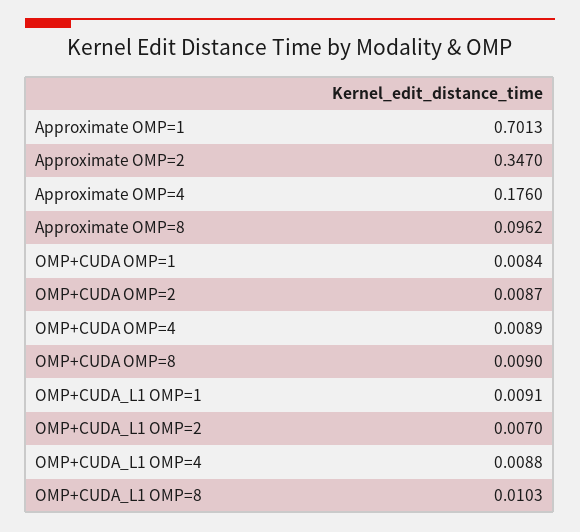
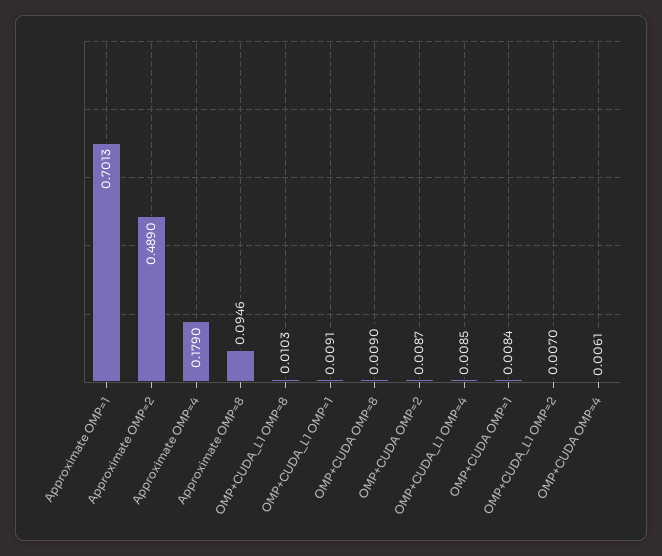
  {
    "Approximate OMP=1": 0.7013,
-   "Approximate OMP=2": 0.347,
+   "Approximate OMP=2": 0.489,
-   "Approximate OMP=4": 0.176,
+   "Approximate OMP=4": 0.179,
-   "Approximate OMP=8": 0.0962,
+   "Approximate OMP=8": 0.0946,
    "OMP+CUDA OMP=1": 0.0084,
    "OMP+CUDA OMP=2": 0.0087,
-   "OMP+CUDA OMP=4": 0.0089,
+   "OMP+CUDA OMP=4": 0.0061,
    "OMP+CUDA OMP=8": 0.009,
    "OMP+CUDA_L1 OMP=1": 0.0091,
    "OMP+CUDA_L1 OMP=2": 0.007,
-   "OMP+CUDA_L1 OMP=4": 0.0088,
+   "OMP+CUDA_L1 OMP=4": 0.0085,
    "OMP+CUDA_L1 OMP=8": 0.0103
  }

